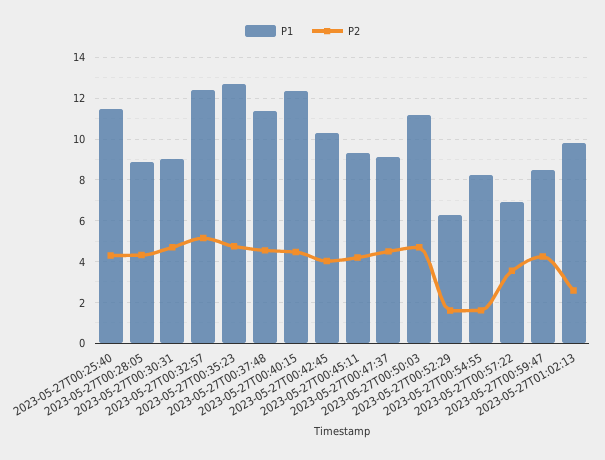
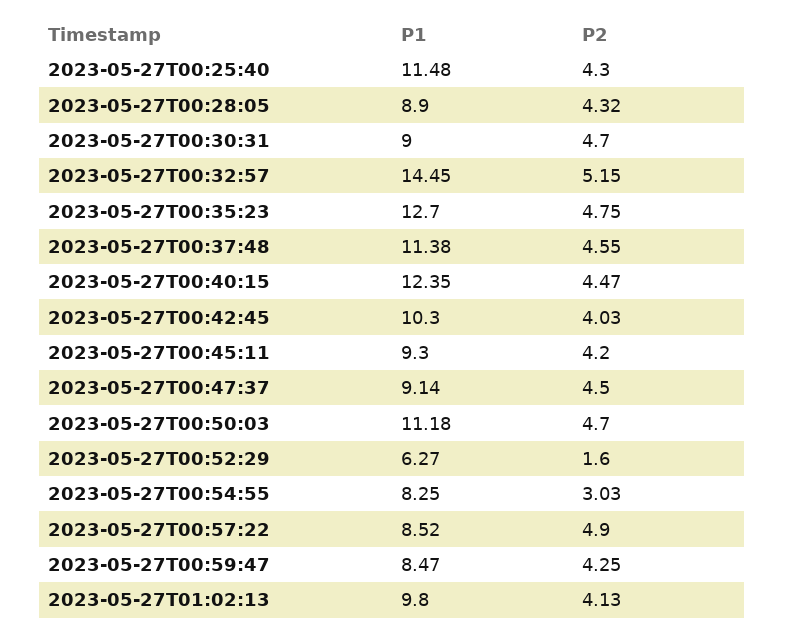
  {
    "P1": {
      "2023-05-27T00:25:40": 11.48,
      "2023-05-27T00:28:05": 8.9,
      "2023-05-27T00:30:31": 9,
-     "2023-05-27T00:32:57": 12.5,
+     "2023-05-27T00:32:57": 14.45,
      "2023-05-27T00:35:23": 12.7,
      "2023-05-27T00:37:48": 11.38,
      "2023-05-27T00:40:15": 12.35,
      "2023-05-27T00:42:45": 10.3,
      "2023-05-27T00:45:11": 9.3,
      "2023-05-27T00:47:37": 9.14,
      "2023-05-27T00:50:03": 11.18,
      "2023-05-27T00:52:29": 6.27,
      "2023-05-27T00:54:55": 8.25,
-     "2023-05-27T00:57:22": 7,
+     "2023-05-27T00:57:22": 8.52,
      "2023-05-27T00:59:47": 8.47,
      "2023-05-27T01:02:13": 9.8
    },
    "P2": {
      "2023-05-27T00:25:40": 4.3,
      "2023-05-27T00:28:05": 4.32,
      "2023-05-27T00:30:31": 4.7,
      "2023-05-27T00:32:57": 5.15,
      "2023-05-27T00:35:23": 4.75,
      "2023-05-27T00:37:48": 4.55,
      "2023-05-27T00:40:15": 4.47,
      "2023-05-27T00:42:45": 4.03,
      "2023-05-27T00:45:11": 4.2,
      "2023-05-27T00:47:37": 4.5,
      "2023-05-27T00:50:03": 4.7,
      "2023-05-27T00:52:29": 1.6,
-     "2023-05-27T00:54:55": 1.5,
+     "2023-05-27T00:54:55": 3.03,
-     "2023-05-27T00:57:22": 3.5,
+     "2023-05-27T00:57:22": 4.9,
      "2023-05-27T00:59:47": 4.25,
-     "2023-05-27T01:02:13": 2.5
+     "2023-05-27T01:02:13": 4.13
    }
  }

